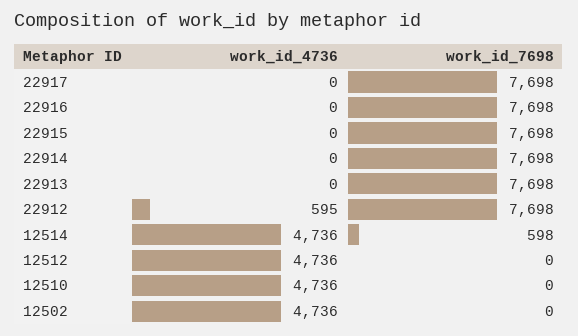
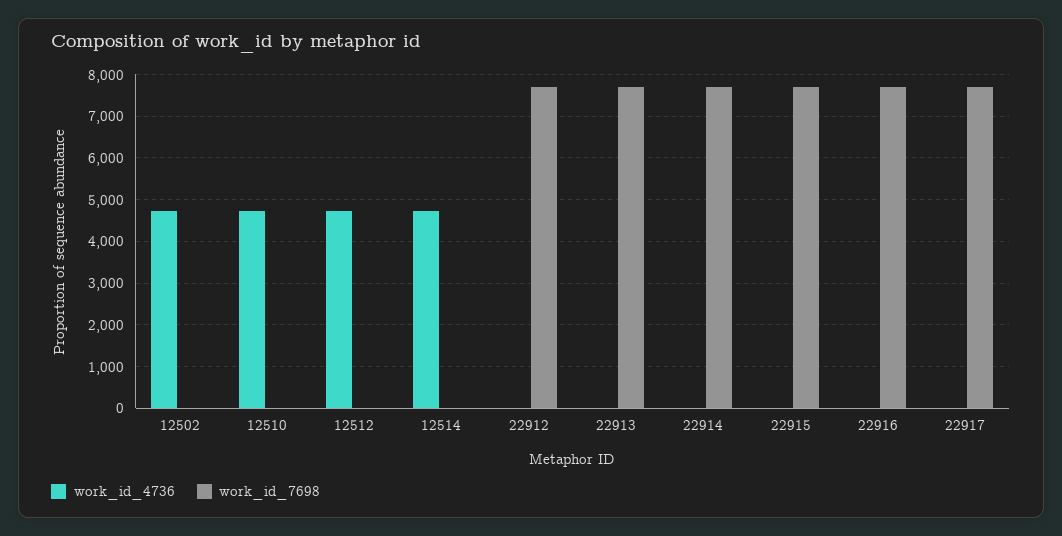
  {
    "work_id_4736": {
      "22917": 0,
      "22916": 0,
      "22915": 0,
      "22914": 0,
      "22913": 0,
-     "22912": 595,
+     "22912": 0,
      "12514": 4736,
      "12512": 4736,
      "12510": 4736,
      "12502": 4736
    },
    "work_id_7698": {
      "22917": 7698,
      "22916": 7698,
      "22915": 7698,
      "22914": 7698,
      "22913": 7698,
      "22912": 7698,
-     "12514": 598,
+     "12514": 0,
      "12512": 0,
      "12510": 0,
      "12502": 0
    }
  }

